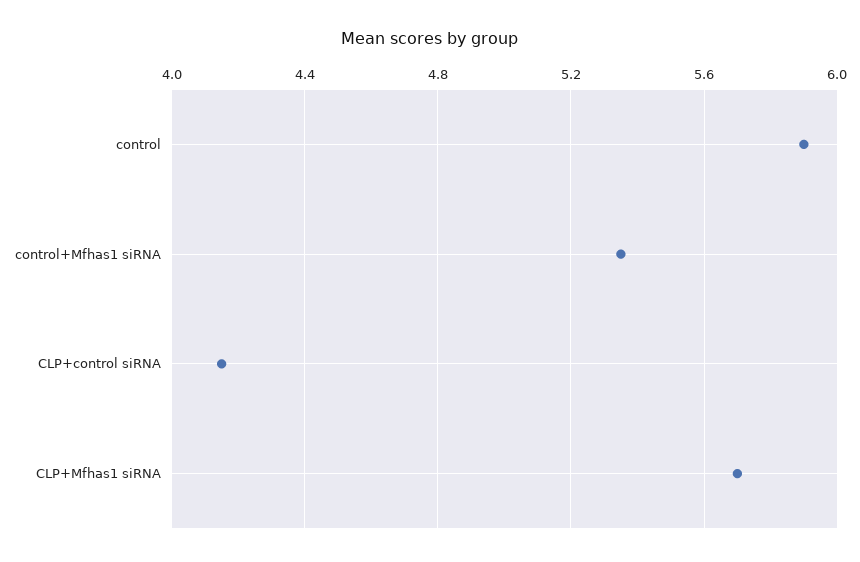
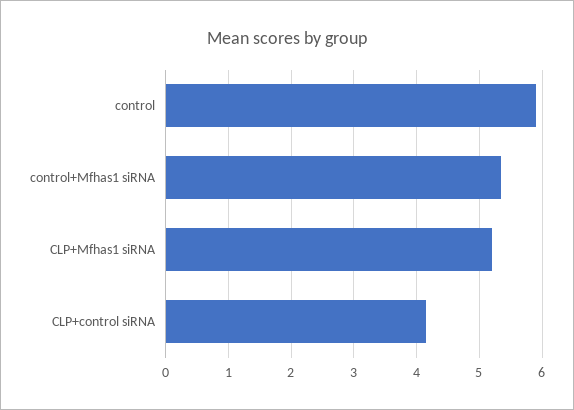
  {
    "control": 5.9,
    "control+Mfhas1 siRNA": 5.35,
    "CLP+control siRNA": 4.15,
-   "CLP+Mfhas1 siRNA": 5.7
+   "CLP+Mfhas1 siRNA": 5.2
  }

